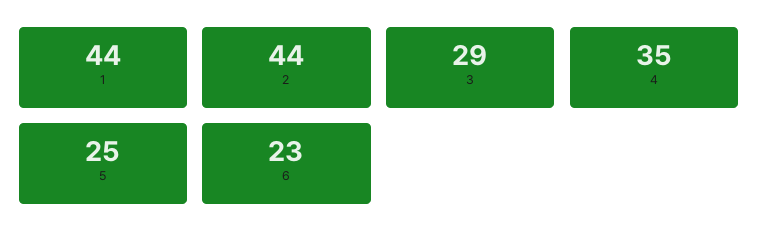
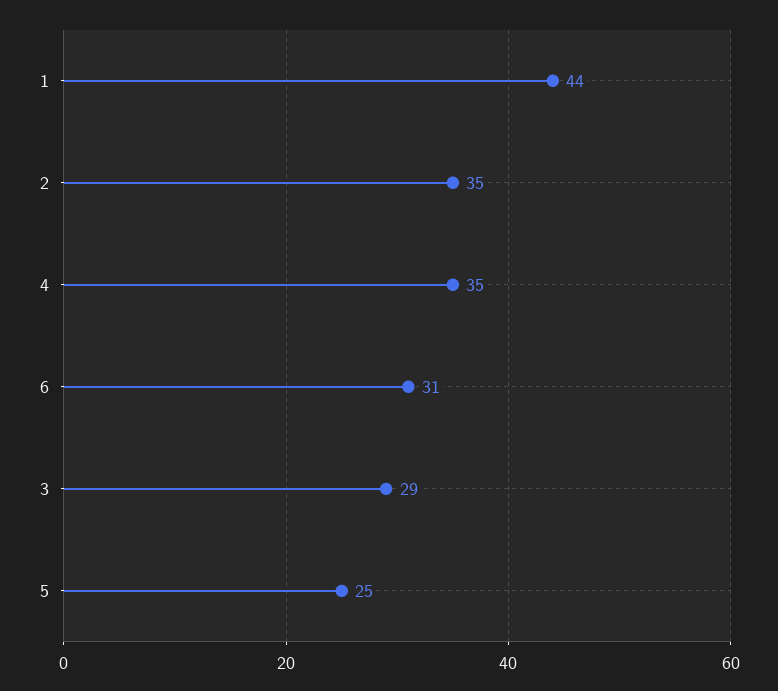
  {
    "1": 44,
-   "2": 44,
+   "2": 35,
    "3": 29,
    "4": 35,
    "5": 25,
-   "6": 23
+   "6": 31
  }

